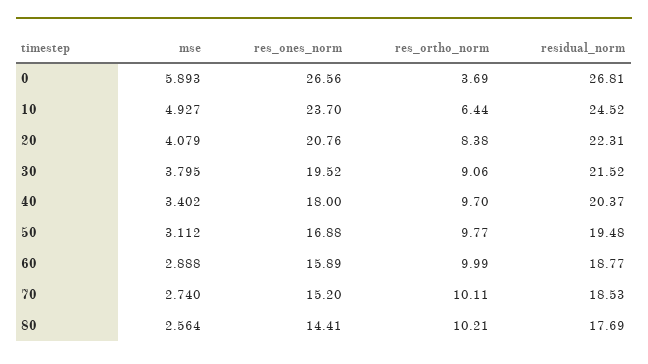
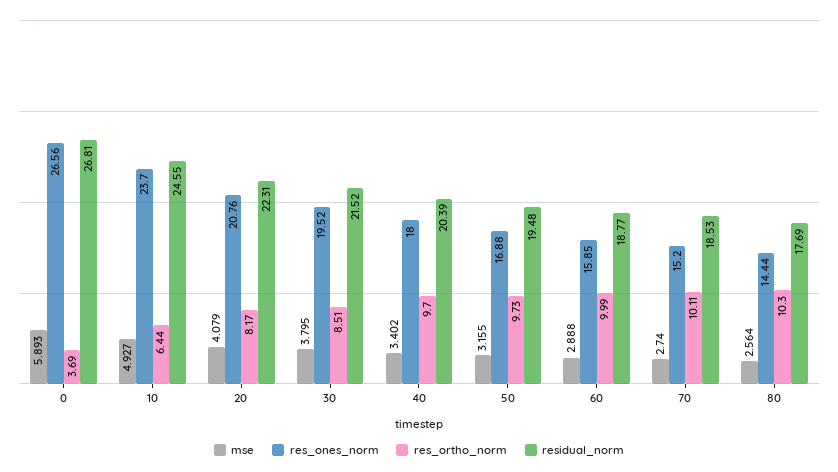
  {
    "mse": {
      "0": 5.893,
      "10": 4.927,
      "20": 4.079,
      "30": 3.795,
      "40": 3.402,
-     "50": 3.112,
+     "50": 3.155,
      "60": 2.888,
      "70": 2.74,
      "80": 2.564
    },
    "res_ones_norm": {
      "0": 26.56,
      "10": 23.7,
      "20": 20.76,
      "30": 19.52,
      "40": 18,
      "50": 16.88,
-     "60": 15.89,
+     "60": 15.85,
      "70": 15.2,
-     "80": 14.41
+     "80": 14.44
    },
    "res_ortho_norm": {
      "0": 3.69,
      "10": 6.44,
-     "20": 8.38,
+     "20": 8.17,
-     "30": 9.06,
+     "30": 8.51,
      "40": 9.7,
-     "50": 9.77,
+     "50": 9.73,
      "60": 9.99,
      "70": 10.11,
-     "80": 10.21
+     "80": 10.3
    },
    "residual_norm": {
      "0": 26.81,
-     "10": 24.52,
+     "10": 24.55,
      "20": 22.31,
      "30": 21.52,
-     "40": 20.37,
+     "40": 20.39,
      "50": 19.48,
      "60": 18.77,
      "70": 18.53,
      "80": 17.69
    }
  }

